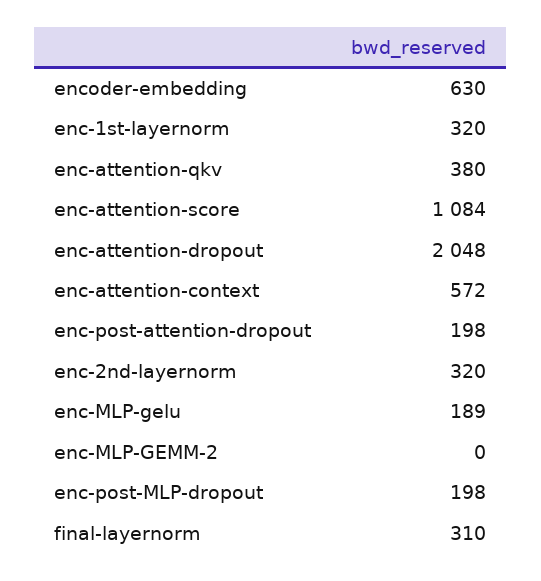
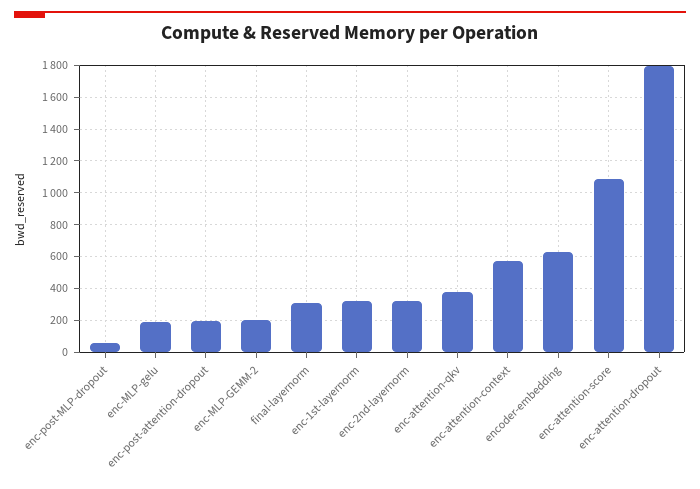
  {
    "encoder-embedding": 630,
    "enc-1st-layernorm": 320,
    "enc-attention-qkv": 380,
    "enc-attention-score": 1084,
-   "enc-attention-dropout": 2048,
+   "enc-attention-dropout": 1800,
    "enc-attention-context": 572,
    "enc-post-attention-dropout": 198,
    "enc-2nd-layernorm": 320,
    "enc-MLP-gelu": 189,
-   "enc-MLP-GEMM-2": 0,
+   "enc-MLP-GEMM-2": 200,
-   "enc-post-MLP-dropout": 198,
+   "enc-post-MLP-dropout": 50,
    "final-layernorm": 310
  }

